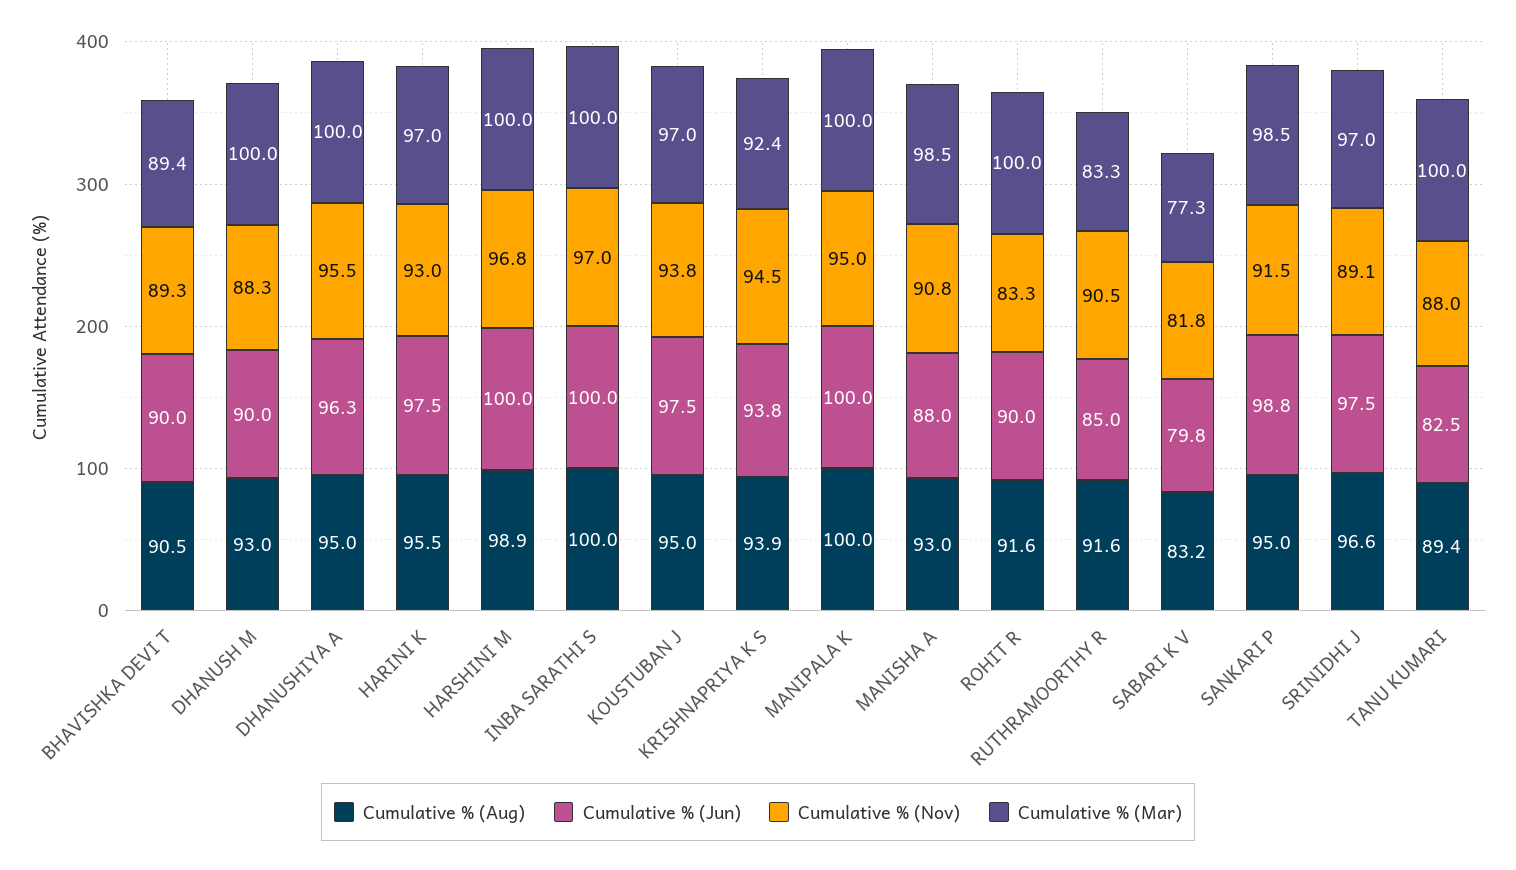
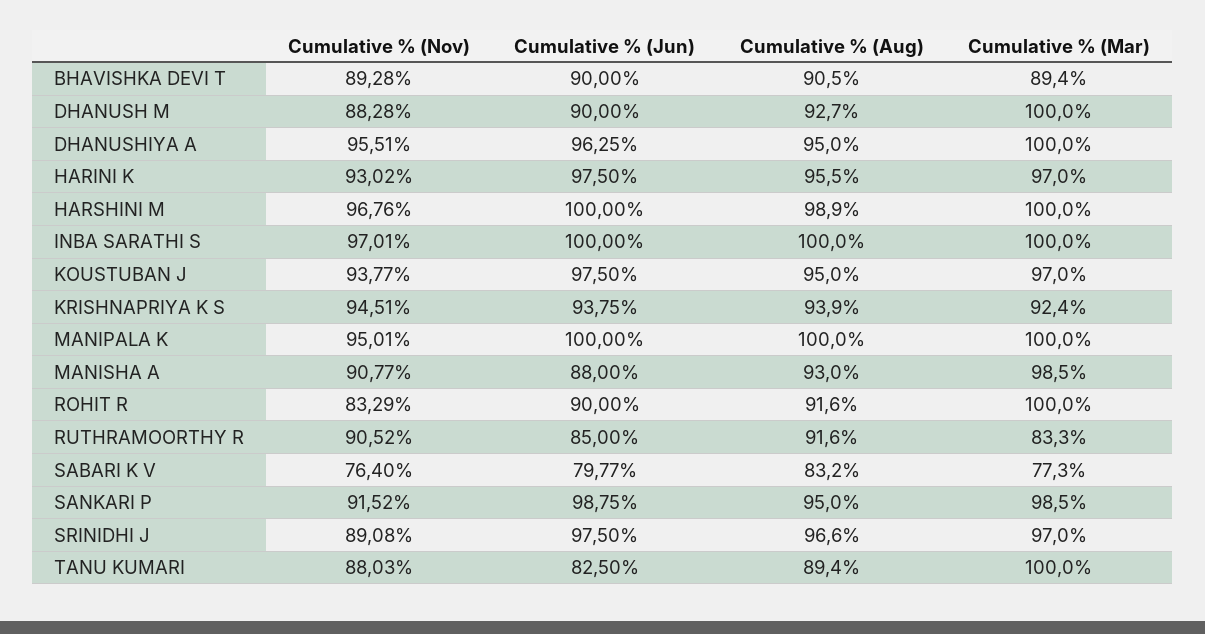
  {
    "Cumulative % (Aug)": {
      "BHAVISHKA DEVI T": 90.5,
-     "DHANUSH M": 93,
+     "DHANUSH M": 92.7,
      "DHANUSHIYA A": 95,
      "HARINI K": 95.5,
      "HARSHINI M": 98.9,
      "INBA SARATHI S": 100,
      "KOUSTUBAN J": 95,
      "KRISHNAPRIYA K S": 93.9,
      "MANIPALA K": 100,
      "MANISHA A": 93,
      "ROHIT R": 91.6,
      "RUTHRAMOORTHY R": 91.6,
      "SABARI K V": 83.2,
      "SANKARI P": 95,
      "SRINIDHI J": 96.6,
      "TANU KUMARI": 89.4
    },
    "Cumulative % (Jun)": {
      "BHAVISHKA DEVI T": 90,
      "DHANUSH M": 90,
      "DHANUSHIYA A": 96.25,
      "HARINI K": 97.5,
      "HARSHINI M": 100,
      "INBA SARATHI S": 100,
      "KOUSTUBAN J": 97.5,
      "KRISHNAPRIYA K S": 93.75,
      "MANIPALA K": 100,
      "MANISHA A": 88,
      "ROHIT R": 90,
      "RUTHRAMOORTHY R": 85,
      "SABARI K V": 79.77,
      "SANKARI P": 98.75,
      "SRINIDHI J": 97.5,
      "TANU KUMARI": 82.5
    },
    "Cumulative % (Nov)": {
      "BHAVISHKA DEVI T": 89.28,
      "DHANUSH M": 88.28,
      "DHANUSHIYA A": 95.51,
      "HARINI K": 93.02,
      "HARSHINI M": 96.76,
      "INBA SARATHI S": 97.01,
      "KOUSTUBAN J": 93.77,
      "KRISHNAPRIYA K S": 94.51,
      "MANIPALA K": 95.01,
      "MANISHA A": 90.77,
      "ROHIT R": 83.29,
      "RUTHRAMOORTHY R": 90.52,
-     "SABARI K V": 81.8,
+     "SABARI K V": 76.4,
      "SANKARI P": 91.52,
      "SRINIDHI J": 89.08,
      "TANU KUMARI": 88.03
    },
    "Cumulative % (Mar)": {
      "BHAVISHKA DEVI T": 89.4,
      "DHANUSH M": 100,
      "DHANUSHIYA A": 100,
      "HARINI K": 97,
      "HARSHINI M": 100,
      "INBA SARATHI S": 100,
      "KOUSTUBAN J": 97,
      "KRISHNAPRIYA K S": 92.4,
      "MANIPALA K": 100,
      "MANISHA A": 98.5,
      "ROHIT R": 100,
      "RUTHRAMOORTHY R": 83.3,
      "SABARI K V": 77.3,
      "SANKARI P": 98.5,
      "SRINIDHI J": 97,
      "TANU KUMARI": 100
    }
  }

